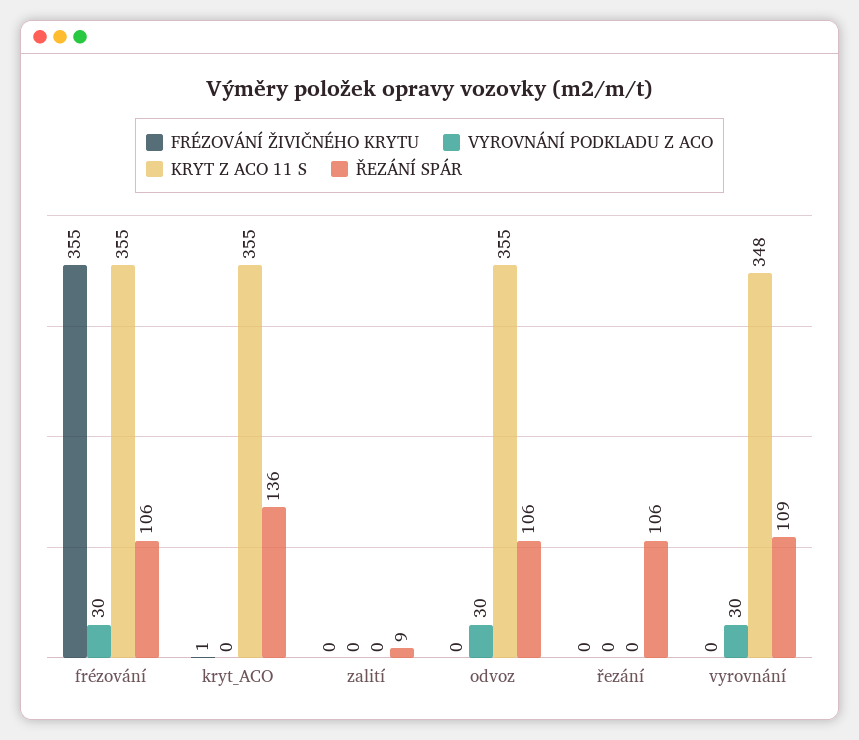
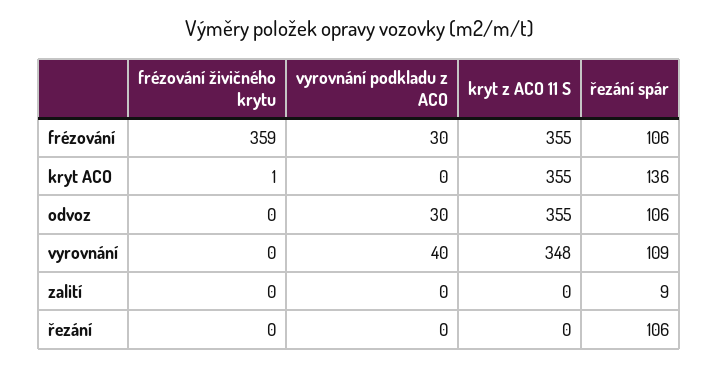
  {
    "FRÉZOVÁNÍ ŽIVIČNÉHO KRYTU": {
-     "frézování": 355,
+     "frézování": 359,
      "kryt_ACO": 1,
      "zalití": 0,
      "odvoz": 0,
      "řezání": 0,
      "vyrovnání": 0
    },
    "VYROVNÁNÍ PODKLADU Z ACO": {
      "frézování": 30,
      "kryt_ACO": 0,
      "zalití": 0,
      "odvoz": 30,
      "řezání": 0,
-     "vyrovnání": 30
+     "vyrovnání": 40
    },
    "KRYT Z ACO 11 S": {
      "frézování": 355,
      "kryt_ACO": 355,
      "zalití": 0,
      "odvoz": 355,
      "řezání": 0,
      "vyrovnání": 348
    },
    "ŘEZÁNÍ SPÁR": {
      "frézování": 106,
      "kryt_ACO": 136,
      "zalití": 9,
      "odvoz": 106,
      "řezání": 106,
      "vyrovnání": 109
    }
  }

